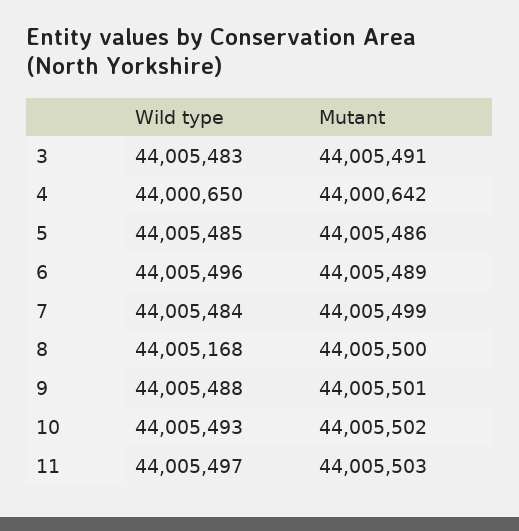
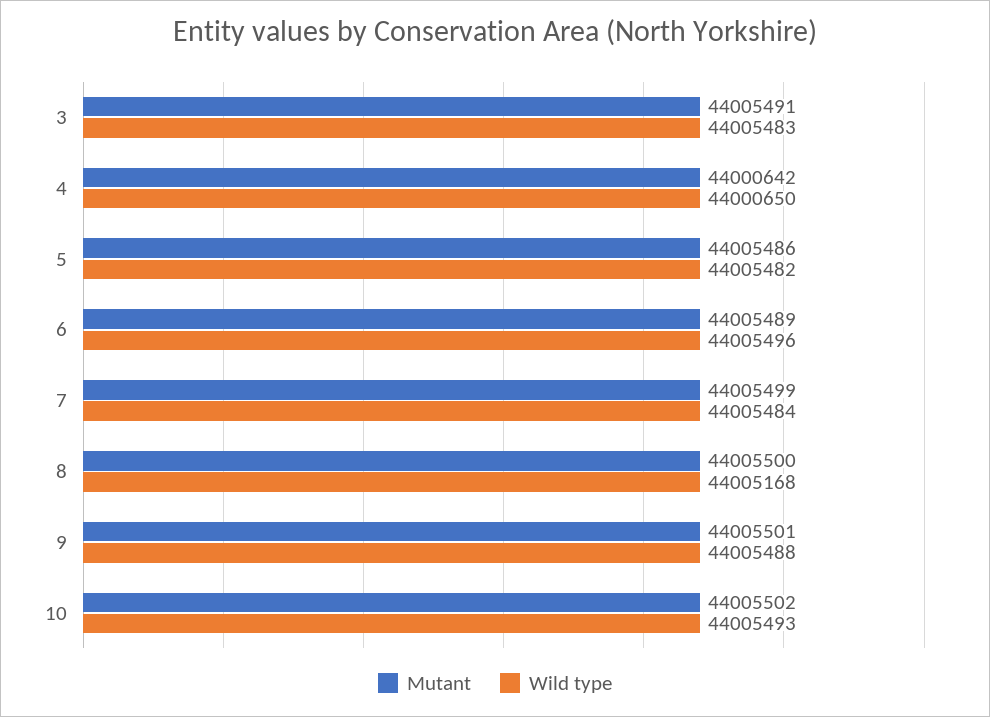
  {
    "Wild type": {
      "3": 44005483,
      "4": 44000650,
-     "5": 44005485,
+     "5": 44005482,
      "6": 44005496,
      "7": 44005484,
      "8": 44005168,
      "9": 44005488,
-     "10": 44005493,
+     "10": 44005493
-     "11": 44005497
    },
    "Mutant": {
      "3": 44005491,
      "4": 44000642,
      "5": 44005486,
      "6": 44005489,
      "7": 44005499,
      "8": 44005500,
      "9": 44005501,
-     "10": 44005502,
+     "10": 44005502
-     "11": 44005503
    }
  }

